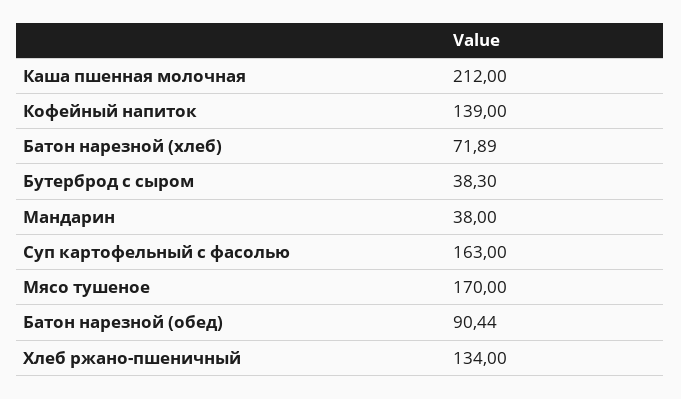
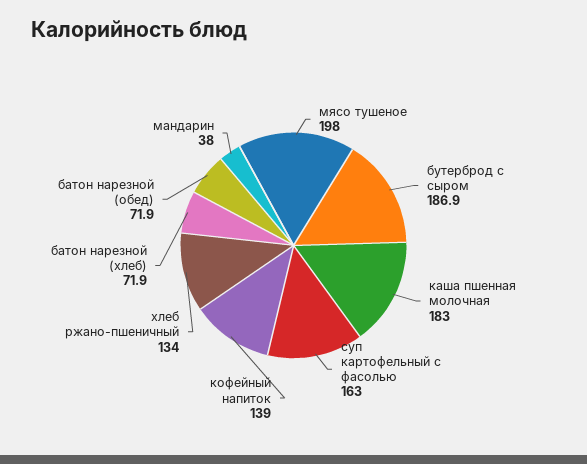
  {
-   "Каша пшенная молочная": 212,
+   "Каша пшенная молочная": 183,
    "Кофейный напиток": 139,
    "Батон нарезной (хлеб)": 71.89,
-   "Бутерброд с сыром": 38.3,
+   "Бутерброд с сыром": 186.9,
    "Мандарин": 38,
    "Суп картофельный с фасолью": 163,
-   "Мясо тушеное": 170,
+   "Мясо тушеное": 198,
-   "Батон нарезной (обед)": 90.44,
+   "Батон нарезной (обед)": 71.9,
    "Хлеб ржано-пшеничный": 134
  }

